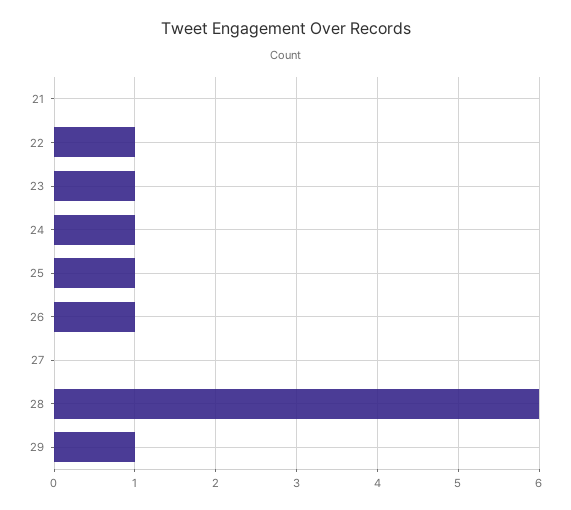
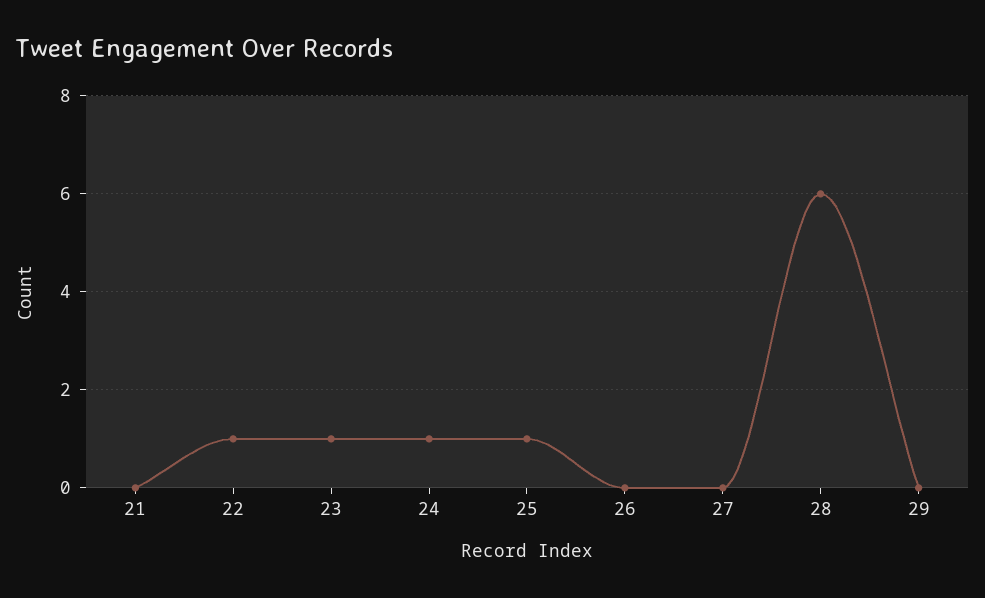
  {
    "21": 0,
    "22": 1,
    "23": 1,
    "24": 1,
    "25": 1,
-   "26": 1,
+   "26": 0,
    "27": 0,
    "28": 6,
-   "29": 1
+   "29": 0
  }

